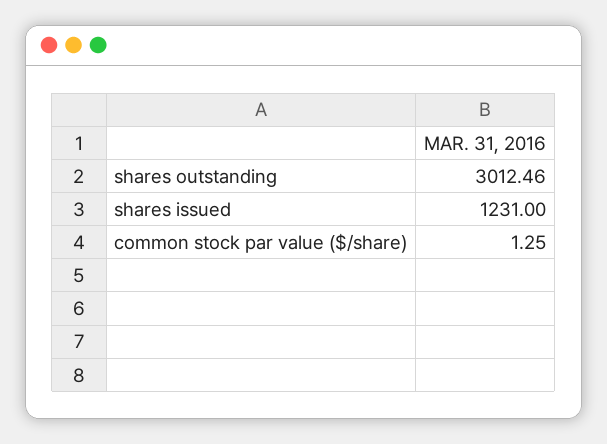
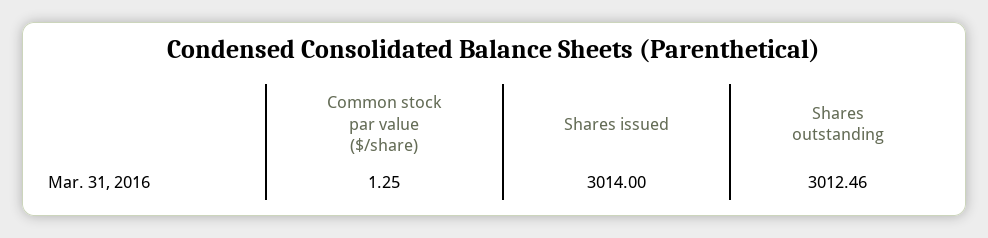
  {
    "shares outstanding": 3012.46,
-   "shares issued": 1231,
+   "shares issued": 3014,
    "common stock par value ($/share)": 1.25
  }

